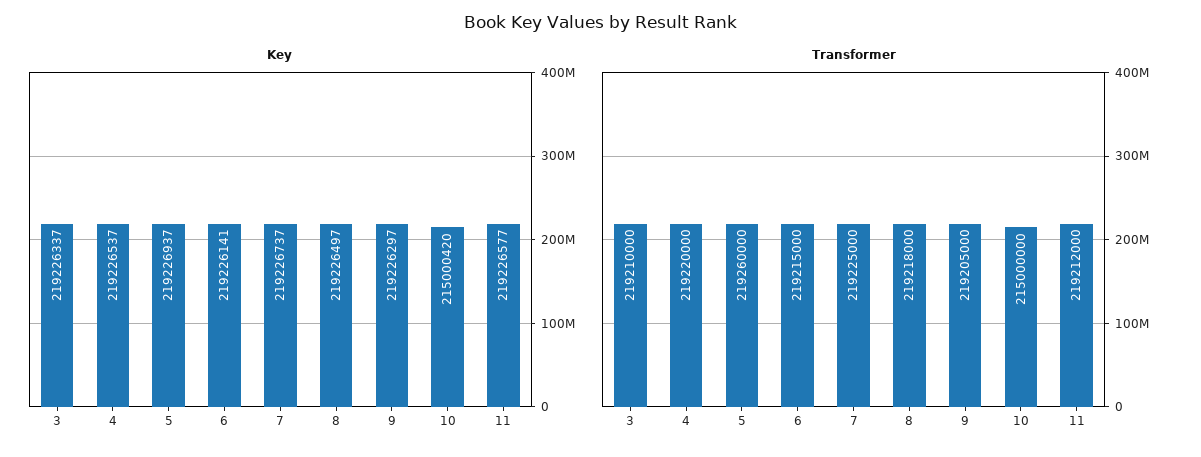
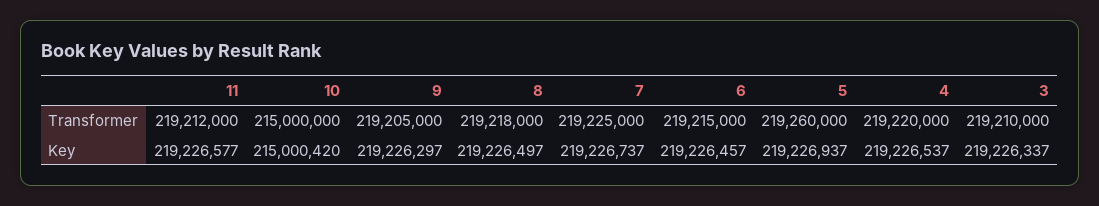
  {
    "Key": {
      "3": 219226337,
      "4": 219226537,
      "5": 219226937,
-     "6": 219226141,
+     "6": 219226457,
      "7": 219226737,
      "8": 219226497,
      "9": 219226297,
      "10": 215000420,
      "11": 219226577
    },
    "Transformer": {
      "3": 219210000,
      "4": 219220000,
      "5": 219260000,
      "6": 219215000,
      "7": 219225000,
      "8": 219218000,
      "9": 219205000,
      "10": 215000000,
      "11": 219212000
    }
  }

